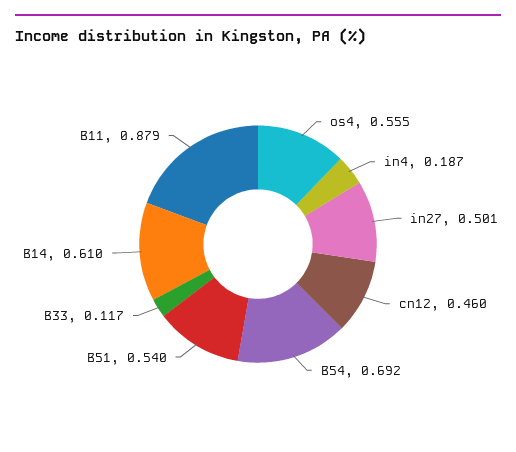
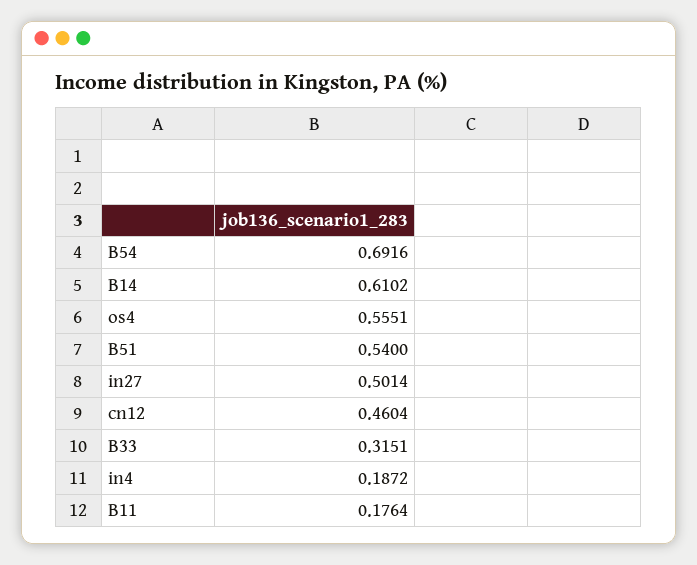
  {
    "os4": 0.5551,
    "in4": 0.1872,
    "in27": 0.5014,
    "cn12": 0.4604,
    "B54": 0.6916,
    "B51": 0.54,
-   "B33": 0.117,
+   "B33": 0.3151,
    "B14": 0.6102,
-   "B11": 0.879
+   "B11": 0.1764
  }

